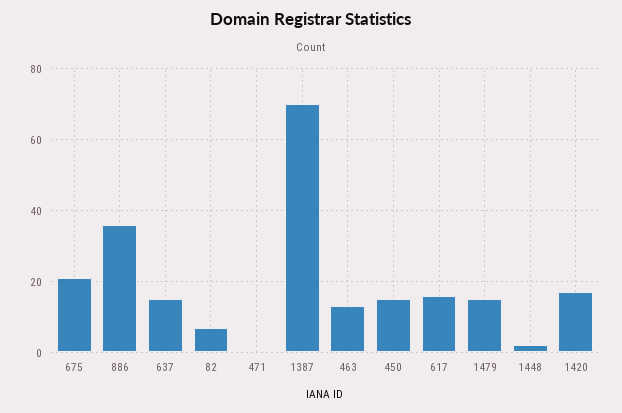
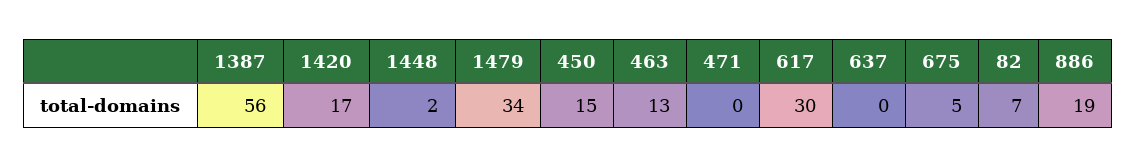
  {
-   "675": 20,
+   "675": 5,
-   "886": 35,
+   "886": 19,
-   "637": 15,
+   "637": 0,
    "82": 7,
    "471": 0,
-   "1387": 70,
+   "1387": 56,
    "463": 13,
    "450": 15,
-   "617": 15,
+   "617": 30,
-   "1479": 15,
+   "1479": 34,
    "1448": 2,
    "1420": 17
  }

